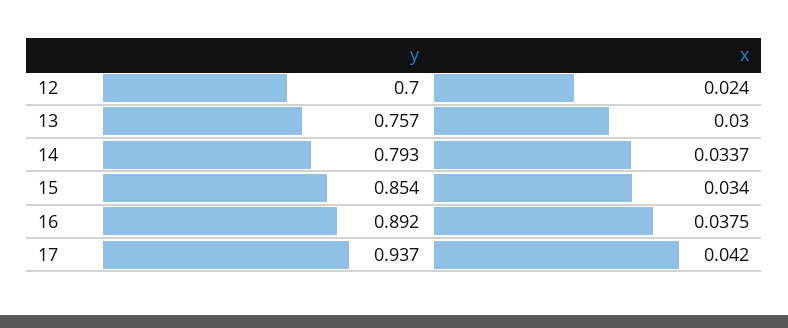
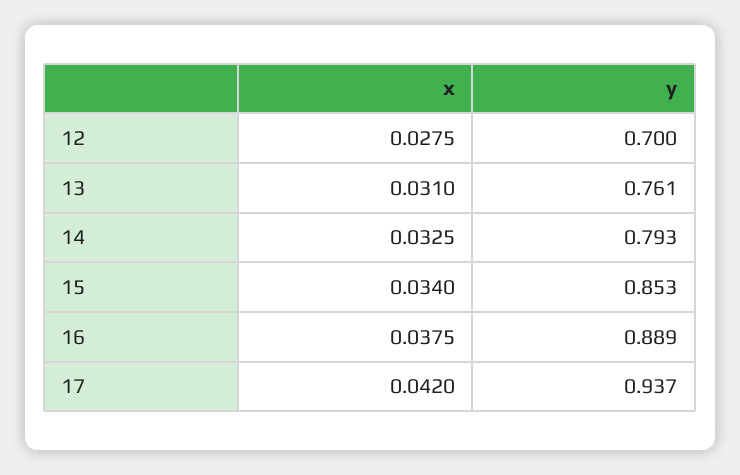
  {
    "y": {
      "12": 0.7,
-     "13": 0.757,
+     "13": 0.761,
      "14": 0.793,
-     "15": 0.854,
+     "15": 0.853,
-     "16": 0.892,
+     "16": 0.889,
      "17": 0.937
    },
    "x": {
-     "12": 0.024,
+     "12": 0.0275,
-     "13": 0.03,
+     "13": 0.031,
-     "14": 0.0337,
+     "14": 0.0325,
      "15": 0.034,
      "16": 0.0375,
      "17": 0.042
    }
  }

